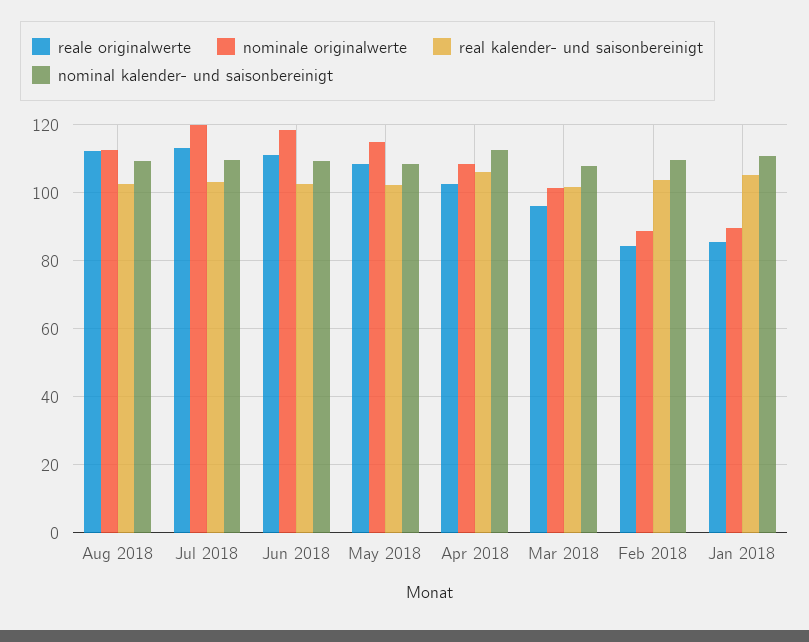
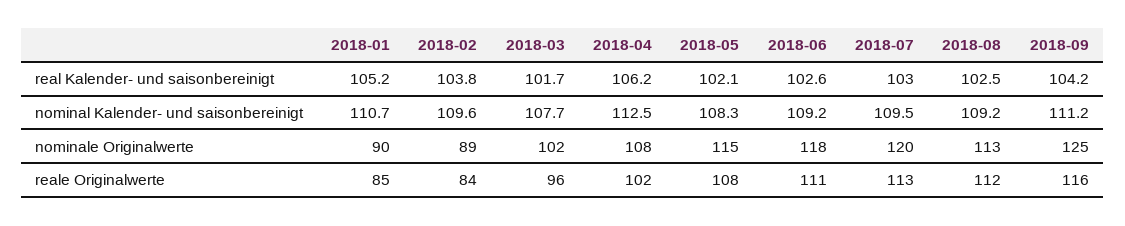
  {
    "reale originalwerte": {
      "Aug 2018": 112,
      "Jul 2018": 113,
      "Jun 2018": 111,
      "May 2018": 108,
      "Apr 2018": 102,
      "Mar 2018": 96,
      "Feb 2018": 84,
-     "Jan 2018": 85
+     "Jan 2018": 85,
+     "2018-09": 116
    },
    "nominale originalwerte": {
      "Aug 2018": 113,
      "Jul 2018": 120,
      "Jun 2018": 118,
      "May 2018": 115,
      "Apr 2018": 108,
      "Mar 2018": 102,
      "Feb 2018": 89,
-     "Jan 2018": 90
+     "Jan 2018": 90,
+     "2018-09": 125
    },
    "real kalender- und saisonbereinigt": {
      "Aug 2018": 102.5,
      "Jul 2018": 103,
      "Jun 2018": 102.6,
      "May 2018": 102.1,
      "Apr 2018": 106.2,
      "Mar 2018": 101.7,
      "Feb 2018": 103.8,
-     "Jan 2018": 105.2
+     "Jan 2018": 105.2,
+     "2018-09": 104.2
    },
    "nominal kalender- und saisonbereinigt": {
      "Aug 2018": 109.2,
      "Jul 2018": 109.5,
      "Jun 2018": 109.2,
      "May 2018": 108.3,
      "Apr 2018": 112.5,
      "Mar 2018": 107.7,
      "Feb 2018": 109.6,
-     "Jan 2018": 110.7
+     "Jan 2018": 110.7,
+     "2018-09": 111.2
    }
  }

